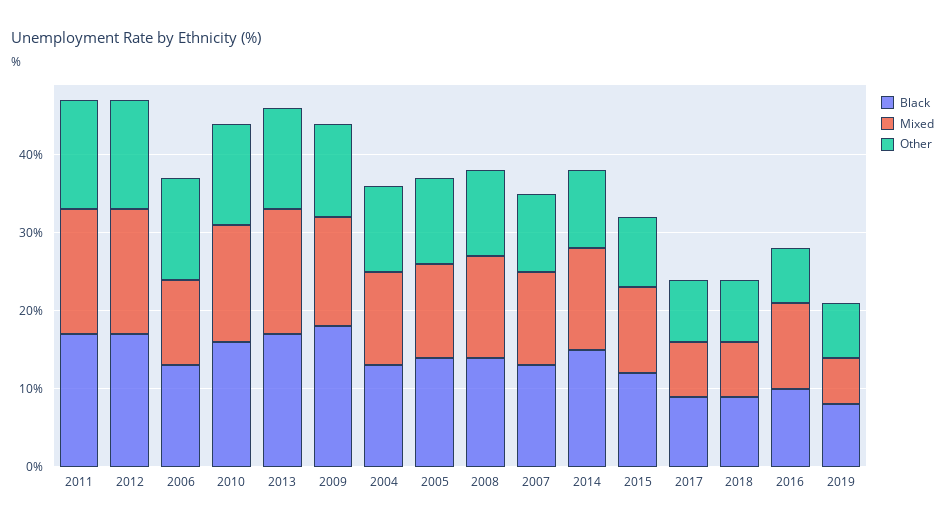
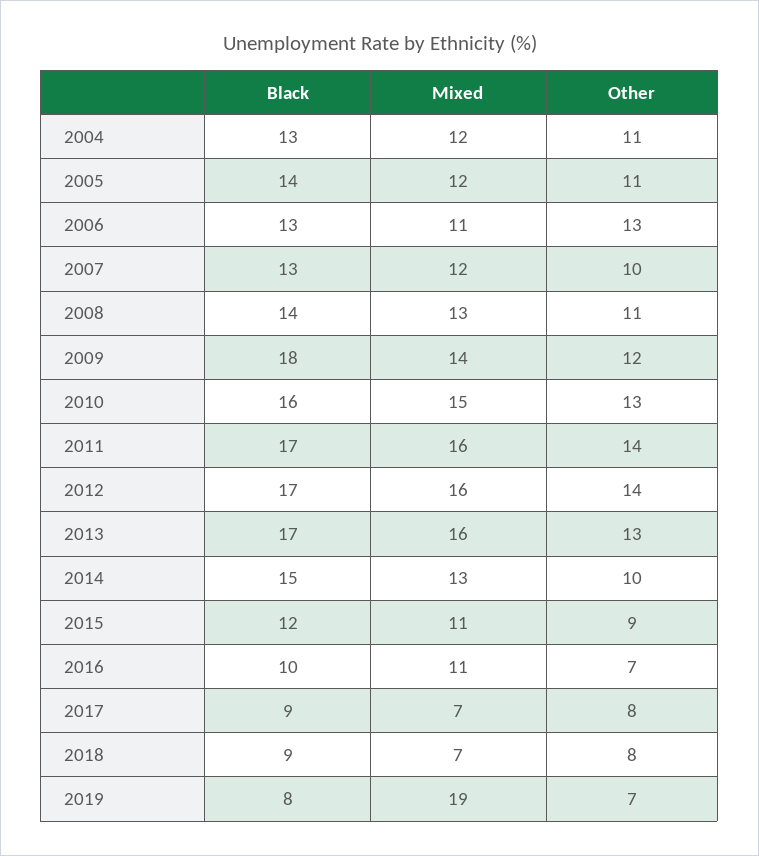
  {
    "Black": {
      "2011": 17,
      "2012": 17,
      "2006": 13,
      "2010": 16,
      "2013": 17,
      "2009": 18,
      "2004": 13,
      "2005": 14,
      "2008": 14,
      "2007": 13,
      "2014": 15,
      "2015": 12,
      "2017": 9,
      "2018": 9,
      "2016": 10,
      "2019": 8
    },
    "Mixed": {
      "2011": 16,
      "2012": 16,
      "2006": 11,
      "2010": 15,
      "2013": 16,
      "2009": 14,
      "2004": 12,
      "2005": 12,
      "2008": 13,
      "2007": 12,
      "2014": 13,
      "2015": 11,
      "2017": 7,
      "2018": 7,
      "2016": 11,
-     "2019": 5
+     "2019": 19
    },
    "Other": {
      "2011": 14,
      "2012": 14,
      "2006": 13,
      "2010": 13,
      "2013": 13,
      "2009": 12,
      "2004": 11,
      "2005": 11,
      "2008": 11,
      "2007": 10,
      "2014": 10,
      "2015": 9,
      "2017": 8,
      "2018": 8,
      "2016": 7,
      "2019": 7
    }
  }

